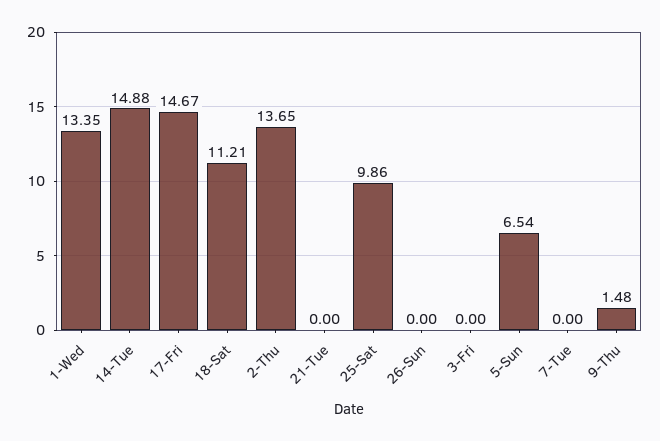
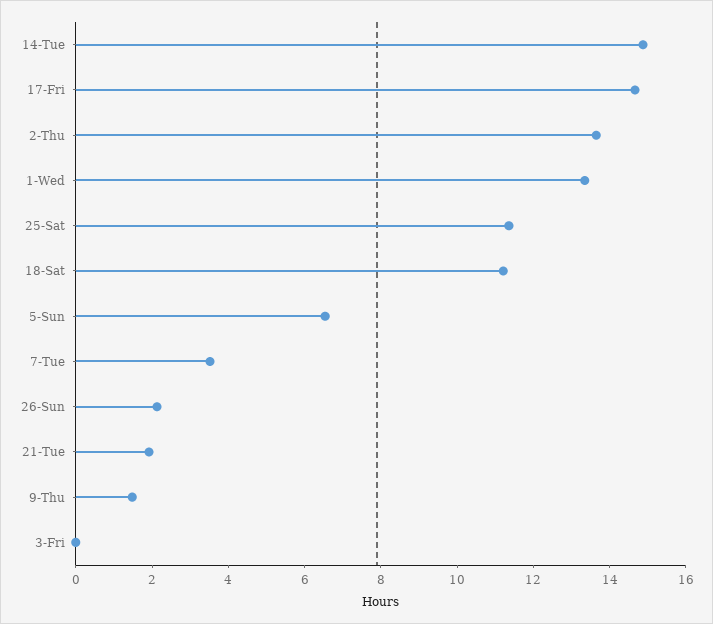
  {
    "1-Wed": 13.35,
    "14-Tue": 14.88,
    "17-Fri": 14.67,
    "18-Sat": 11.21,
    "2-Thu": 13.65,
-   "21-Tue": 0,
+   "21-Tue": 2,
-   "25-Sat": 9.86,
+   "25-Sat": 11.5,
-   "26-Sun": 0,
+   "26-Sun": 2,
    "3-Fri": 0,
    "5-Sun": 6.54,
-   "7-Tue": 0,
+   "7-Tue": 3.5,
    "9-Thu": 1.48
  }

